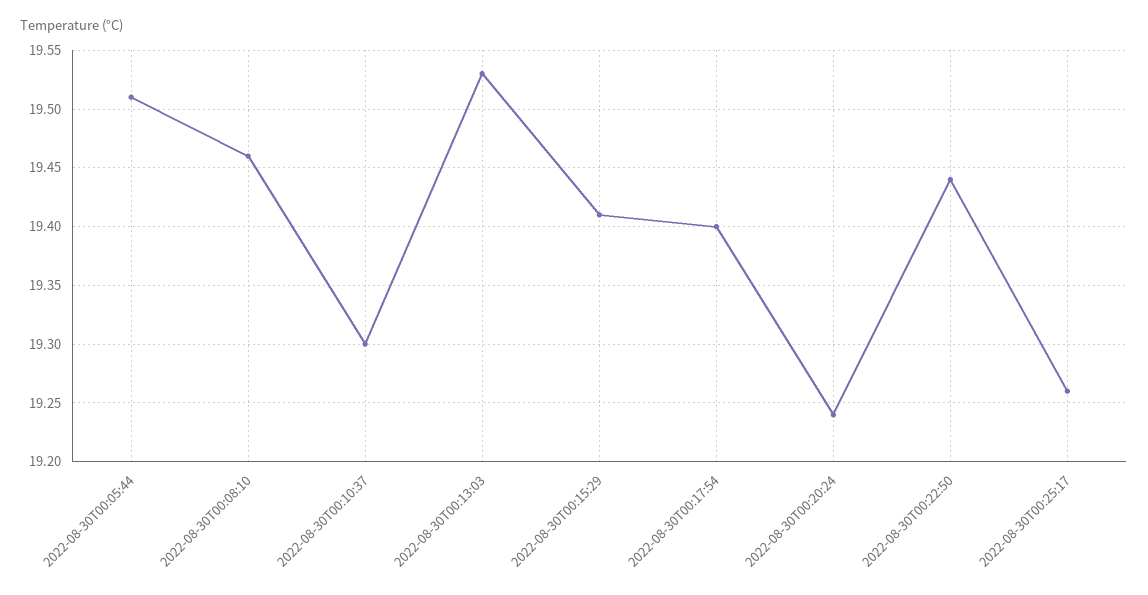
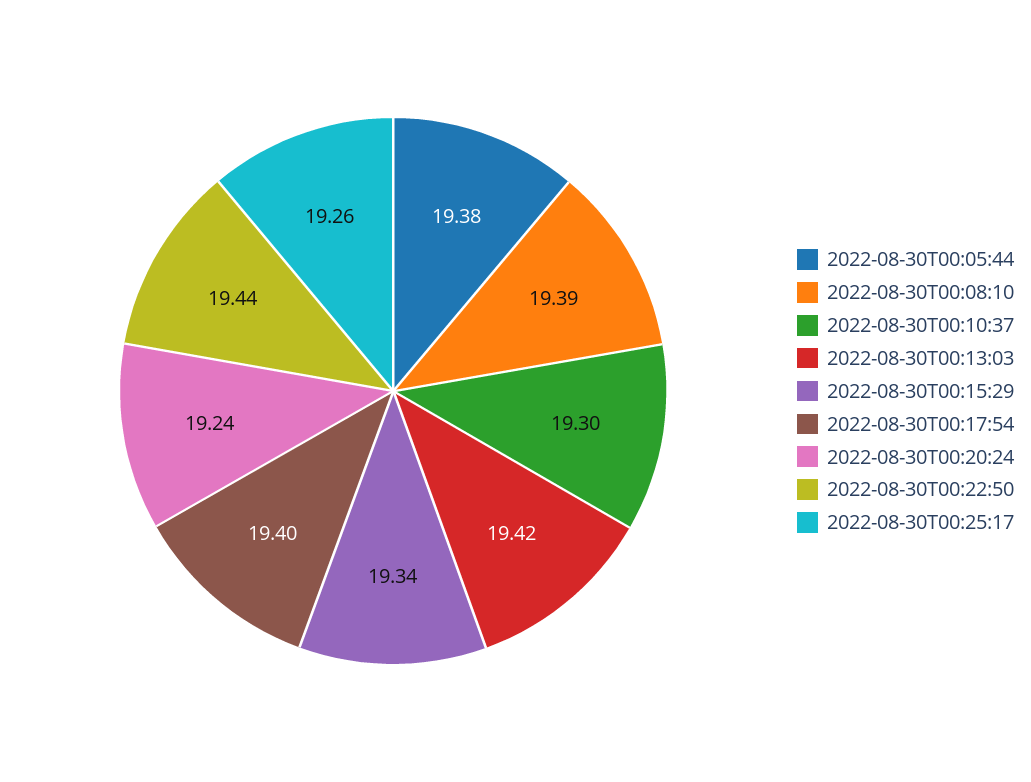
  {
-   "2022-08-30T00:05:44": 19.51,
+   "2022-08-30T00:05:44": 19.38,
-   "2022-08-30T00:08:10": 19.46,
+   "2022-08-30T00:08:10": 19.39,
    "2022-08-30T00:10:37": 19.3,
-   "2022-08-30T00:13:03": 19.53,
+   "2022-08-30T00:13:03": 19.42,
-   "2022-08-30T00:15:29": 19.41,
+   "2022-08-30T00:15:29": 19.34,
    "2022-08-30T00:17:54": 19.4,
    "2022-08-30T00:20:24": 19.24,
    "2022-08-30T00:22:50": 19.44,
    "2022-08-30T00:25:17": 19.26
  }

